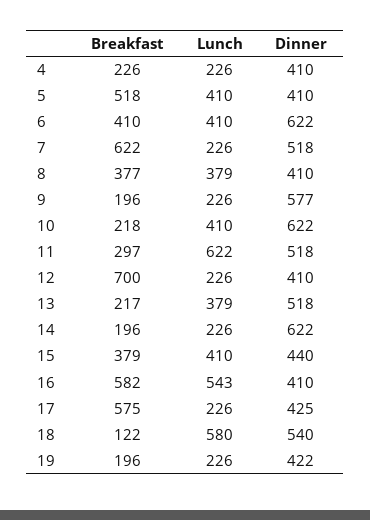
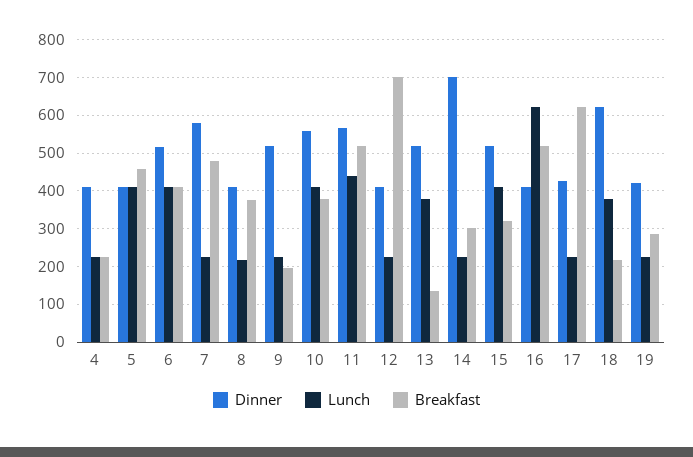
  {
    "Breakfast": {
      "4": 226,
-     "5": 518,
+     "5": 460,
      "6": 410,
-     "7": 622,
+     "7": 480,
      "8": 377,
      "9": 196,
-     "10": 218,
+     "10": 380,
-     "11": 297,
+     "11": 520,
      "12": 700,
-     "13": 217,
+     "13": 140,
-     "14": 196,
+     "14": 300,
-     "15": 379,
+     "15": 320,
-     "16": 582,
+     "16": 520,
-     "17": 575,
+     "17": 620,
-     "18": 122,
+     "18": 220,
-     "19": 196
+     "19": 280
    },
    "Lunch": {
      "4": 226,
      "5": 410,
      "6": 410,
      "7": 226,
-     "8": 379,
+     "8": 220,
      "9": 226,
      "10": 410,
-     "11": 622,
+     "11": 440,
      "12": 226,
      "13": 379,
      "14": 226,
      "15": 410,
-     "16": 543,
+     "16": 620,
      "17": 226,
-     "18": 580,
+     "18": 380,
      "19": 226
    },
    "Dinner": {
      "4": 410,
      "5": 410,
-     "6": 622,
+     "6": 520,
-     "7": 518,
+     "7": 580,
      "8": 410,
-     "9": 577,
+     "9": 520,
-     "10": 622,
+     "10": 560,
-     "11": 518,
+     "11": 560,
      "12": 410,
      "13": 518,
-     "14": 622,
+     "14": 700,
-     "15": 440,
+     "15": 520,
      "16": 410,
      "17": 425,
-     "18": 540,
+     "18": 620,
      "19": 422
    }
  }

